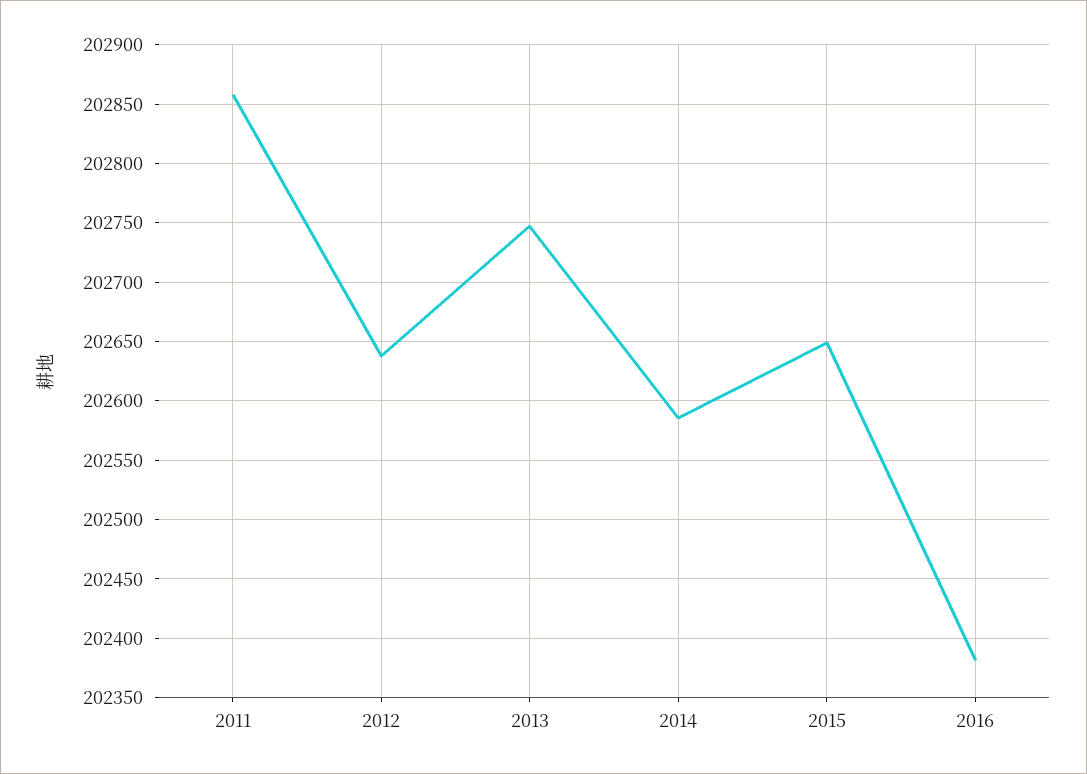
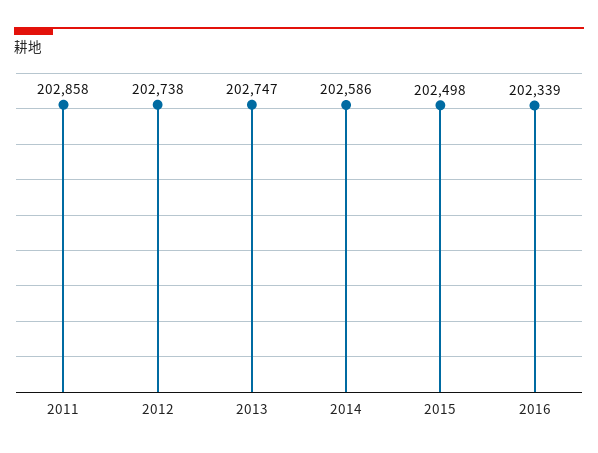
  {
    "2011": 202858,
-   "2012": 202640,
+   "2012": 202738,
    "2013": 202747,
    "2014": 202586,
-   "2015": 202650,
+   "2015": 202498,
-   "2016": 202380
+   "2016": 202339
  }

